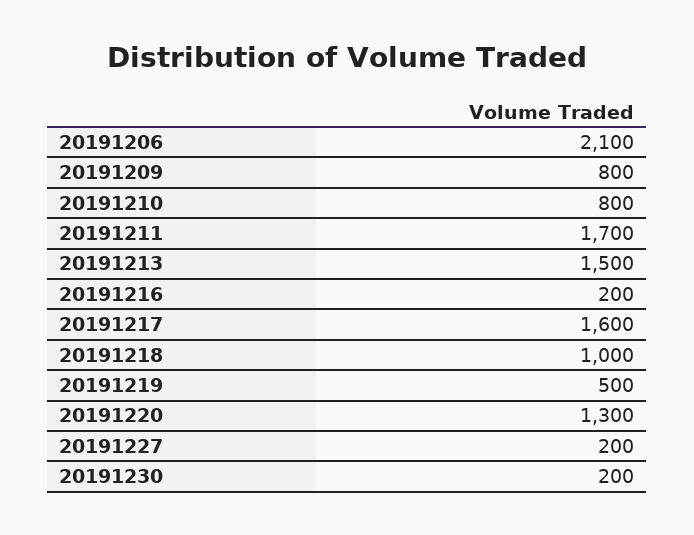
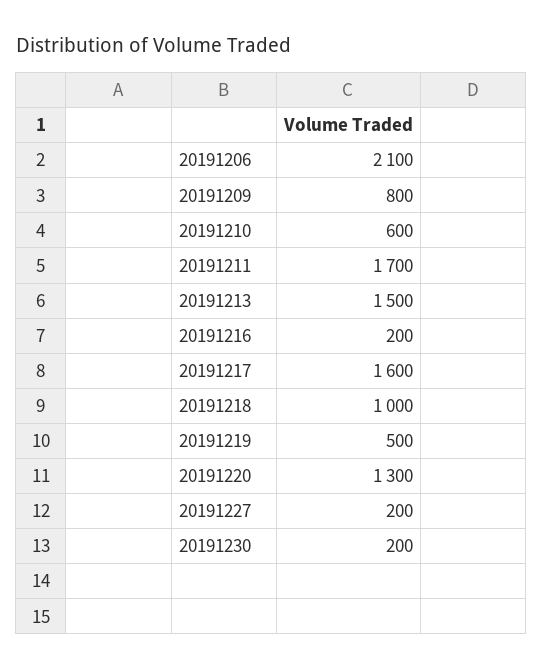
  {
    "20191206": 2100,
    "20191209": 800,
-   "20191210": 800,
+   "20191210": 600,
    "20191211": 1700,
    "20191213": 1500,
    "20191216": 200,
    "20191217": 1600,
    "20191218": 1000,
    "20191219": 500,
    "20191220": 1300,
    "20191227": 200,
    "20191230": 200
  }

